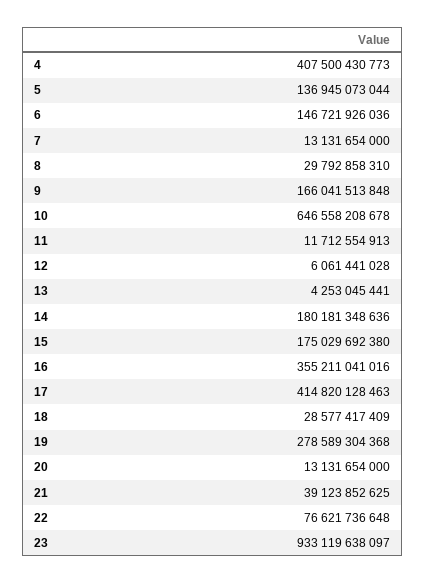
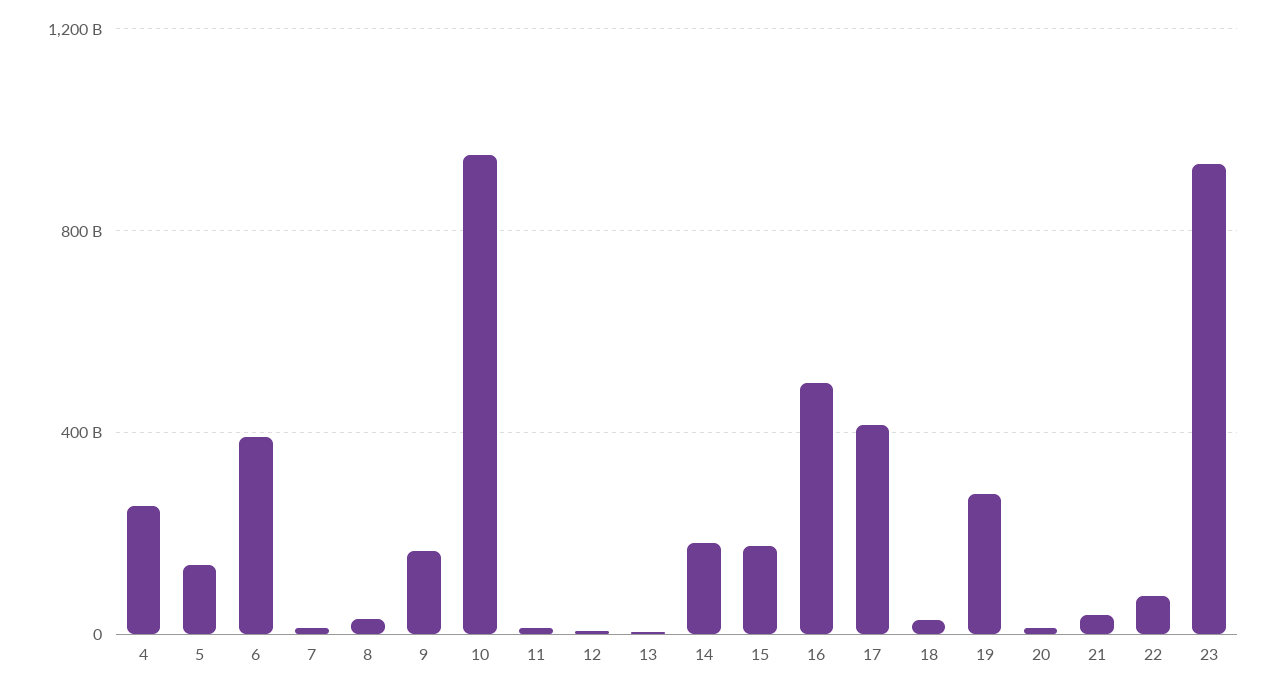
  {
-   "4": 407500430773,
+   "4": 250000000000,
    "5": 136945073044,
-   "6": 146721926036,
+   "6": 400000000000,
    "7": 13131654000,
    "8": 29792858310,
    "9": 166041513848,
-   "10": 646558208678,
+   "10": 950000000000,
    "11": 11712554913,
    "12": 6061441028,
    "13": 4253045441,
    "14": 180181348636,
    "15": 175029692380,
-   "16": 355211041016,
+   "16": 500000000000,
    "17": 414820128463,
    "18": 28577417409,
    "19": 278589304368,
    "20": 13131654000,
    "21": 39123852625,
    "22": 76621736648,
    "23": 933119638097
  }

